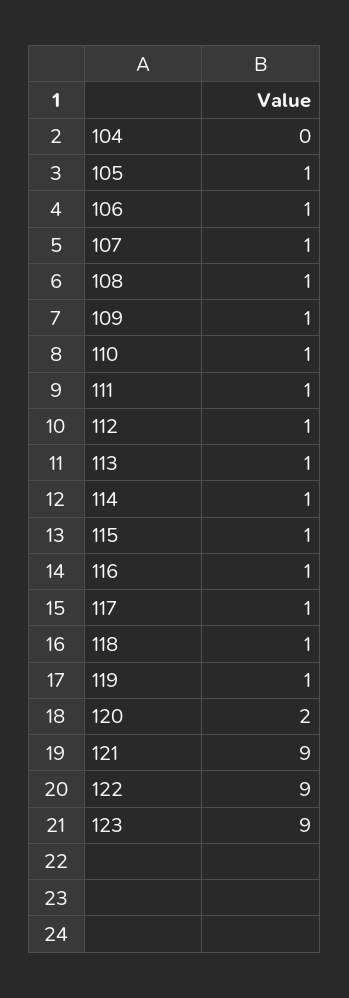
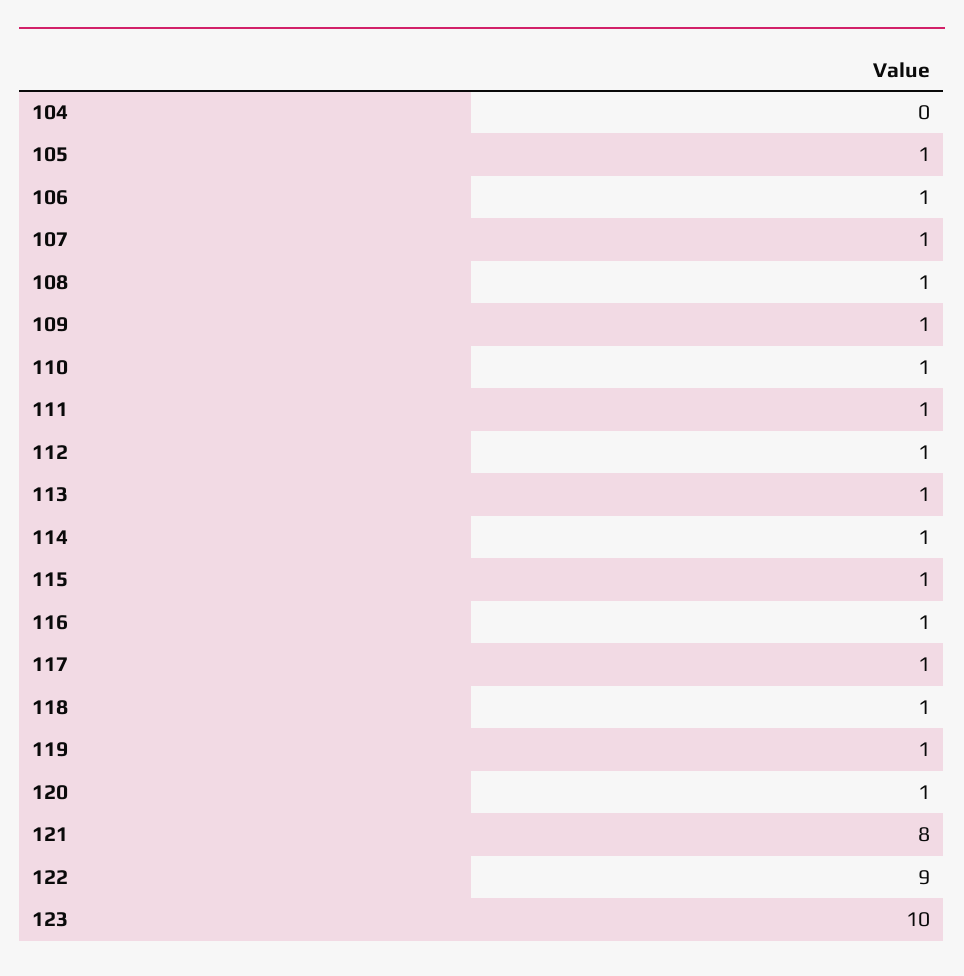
  {
    "104": 0,
    "105": 1,
    "106": 1,
    "107": 1,
    "108": 1,
    "109": 1,
    "110": 1,
    "111": 1,
    "112": 1,
    "113": 1,
    "114": 1,
    "115": 1,
    "116": 1,
    "117": 1,
    "118": 1,
    "119": 1,
-   "120": 2,
+   "120": 1,
-   "121": 9,
+   "121": 8,
    "122": 9,
-   "123": 9
+   "123": 10
  }

